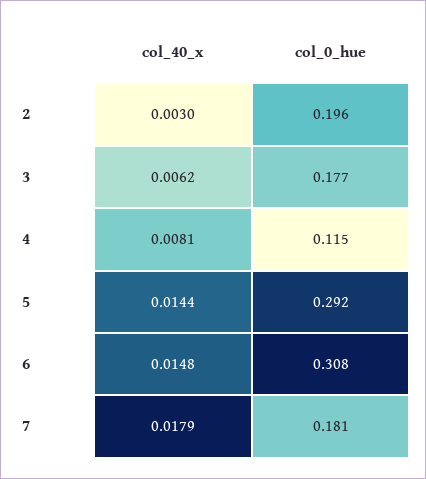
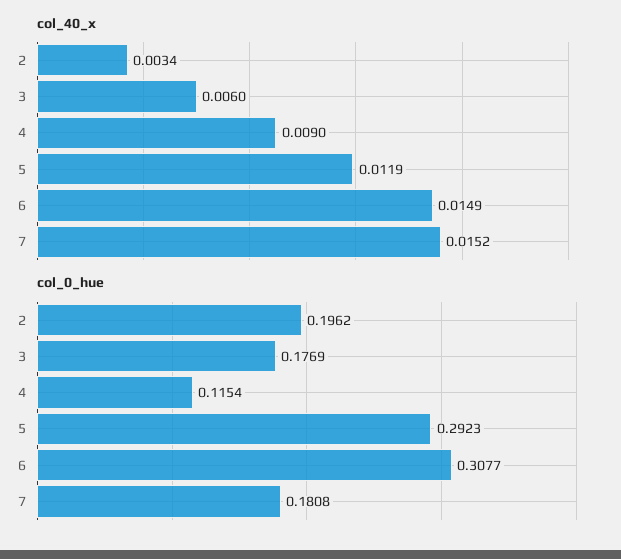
  {
    "col_40_x": {
-     "2": 0.003,
+     "2": 0.0034,
-     "3": 0.0062,
+     "3": 0.006,
-     "4": 0.0081,
+     "4": 0.009,
-     "5": 0.0144,
+     "5": 0.0119,
-     "6": 0.0148,
+     "6": 0.0149,
-     "7": 0.0179
+     "7": 0.0152
    },
    "col_0_hue": {
      "2": 0.1962,
      "3": 0.1769,
      "4": 0.1154,
      "5": 0.2923,
      "6": 0.3077,
      "7": 0.1808
    }
  }

